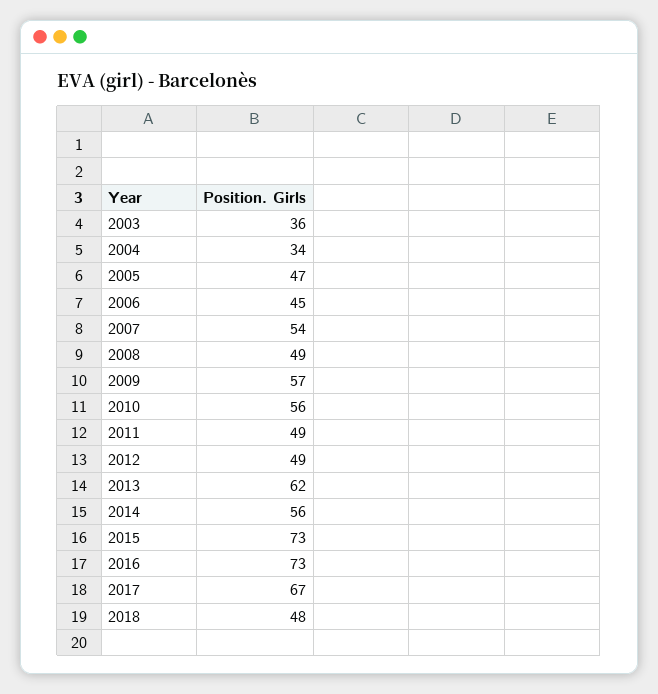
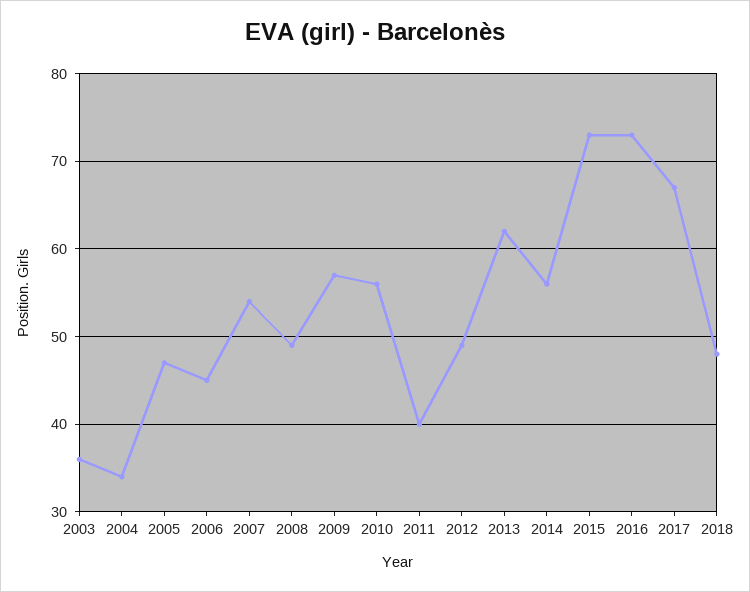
  {
    "2003": 36,
    "2004": 34,
    "2005": 47,
    "2006": 45,
    "2007": 54,
    "2008": 49,
    "2009": 57,
    "2010": 56,
-   "2011": 49,
+   "2011": 40,
    "2012": 49,
    "2013": 62,
    "2014": 56,
    "2015": 73,
    "2016": 73,
    "2017": 67,
    "2018": 48
  }

